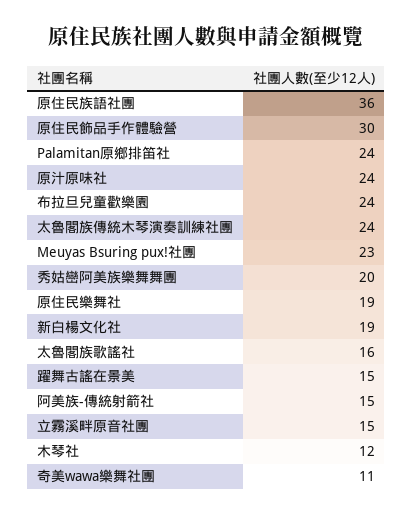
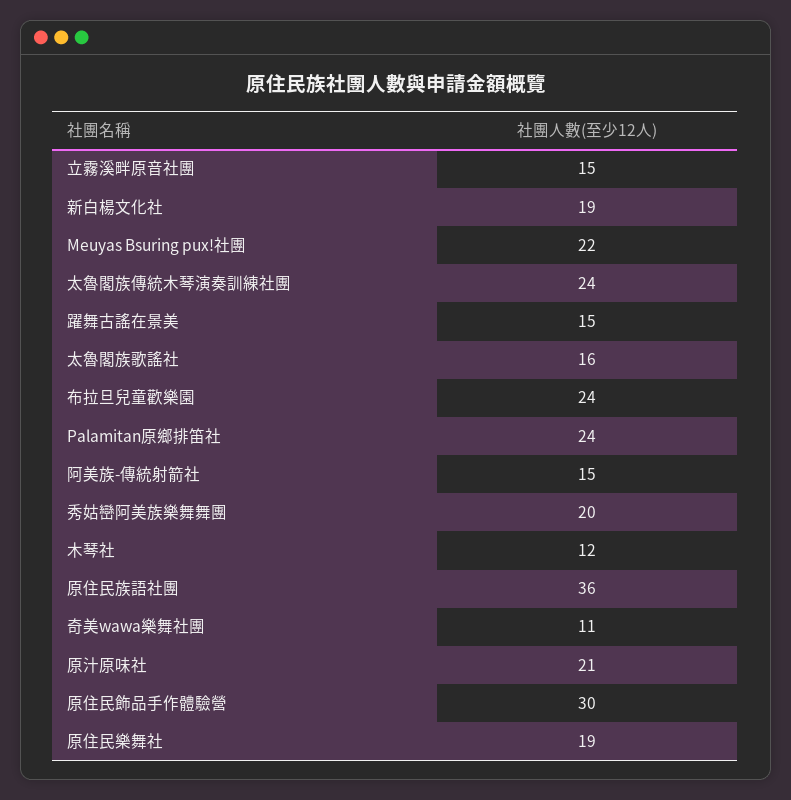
  {
    "原住民族語社團": 36,
    "原住民飾品手作體驗營": 30,
    "Palamitan原鄉排笛社": 24,
-   "原汁原味社": 24,
+   "原汁原味社": 21,
    "布拉旦兒童歡樂園": 24,
    "太魯閣族傳統木琴演奏訓練社團": 24,
-   "Meuyas Bsuring pux!社團": 23,
+   "Meuyas Bsuring pux!社團": 22,
    "秀姑巒阿美族樂舞舞團": 20,
    "原住民樂舞社": 19,
    "新白楊文化社": 19,
    "太魯閣族歌謠社": 16,
    "躍舞古謠在景美": 15,
    "阿美族-傳統射箭社": 15,
    "立霧溪畔原音社團": 15,
    "木琴社": 12,
    "奇美wawa樂舞社團": 11
  }

